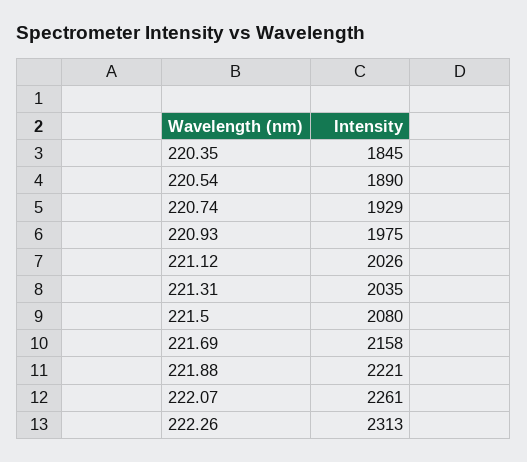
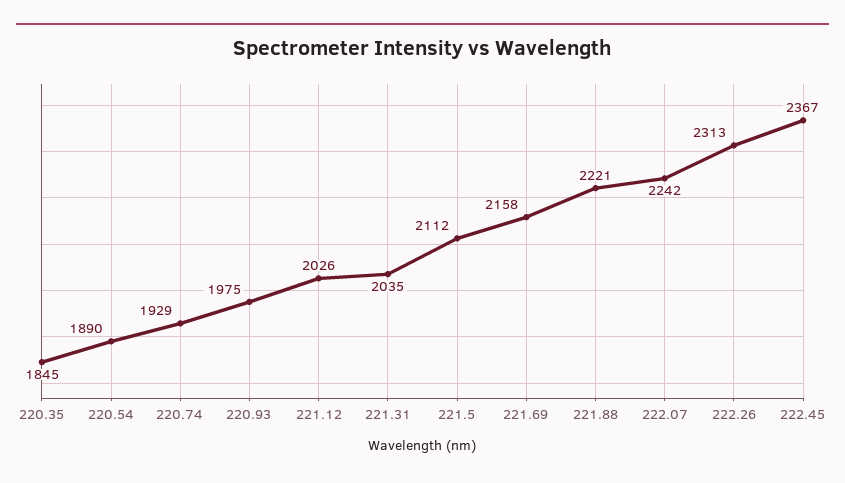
  {
    "220.35": 1845,
    "220.54": 1890,
    "220.74": 1929,
    "220.93": 1975,
    "221.12": 2026,
    "221.31": 2035,
-   "221.5": 2080,
+   "221.5": 2112,
    "221.69": 2158,
    "221.88": 2221,
-   "222.07": 2261,
+   "222.07": 2242,
-   "222.26": 2313
+   "222.26": 2313,
+   "222.45": 2367
  }

